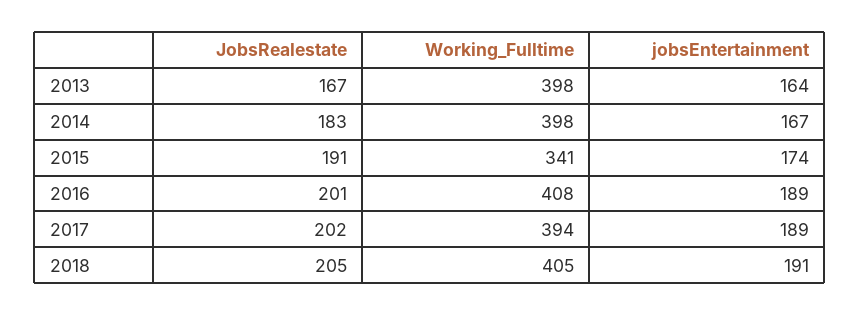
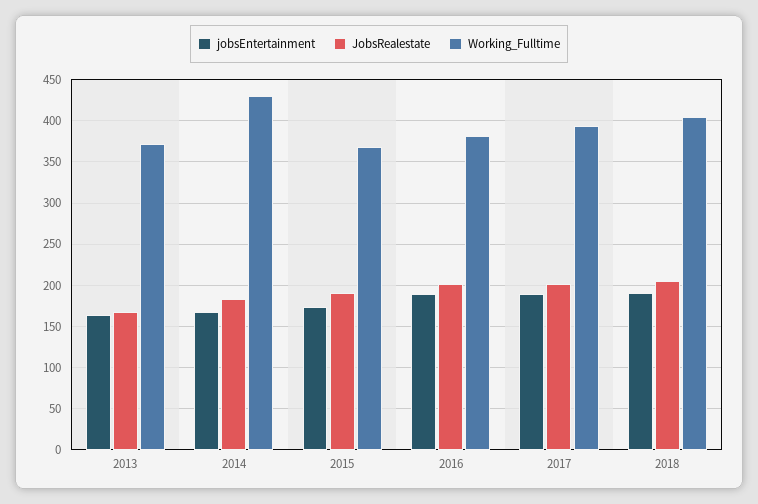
  {
    "JobsRealestate": {
      "2013": 167,
      "2014": 183,
      "2015": 191,
      "2016": 201,
      "2017": 202,
      "2018": 205
    },
    "Working_Fulltime": {
-     "2013": 398,
+     "2013": 370,
-     "2014": 398,
+     "2014": 430,
-     "2015": 341,
+     "2015": 370,
-     "2016": 408,
+     "2016": 380,
      "2017": 394,
      "2018": 405
    },
    "jobsEntertainment": {
      "2013": 164,
      "2014": 167,
      "2015": 174,
      "2016": 189,
      "2017": 189,
      "2018": 191
    }
  }

